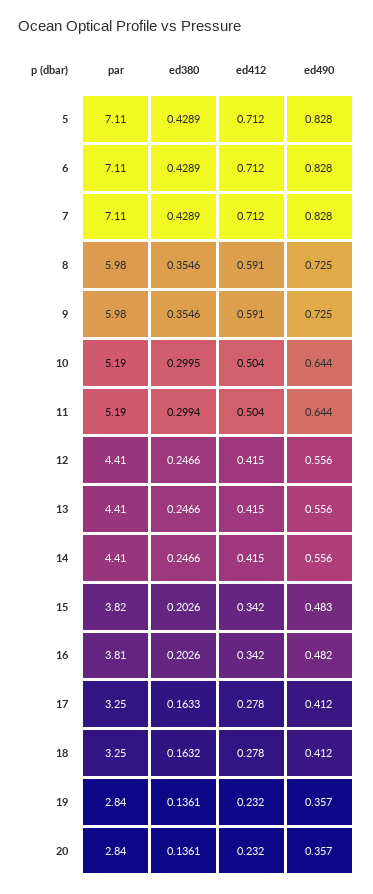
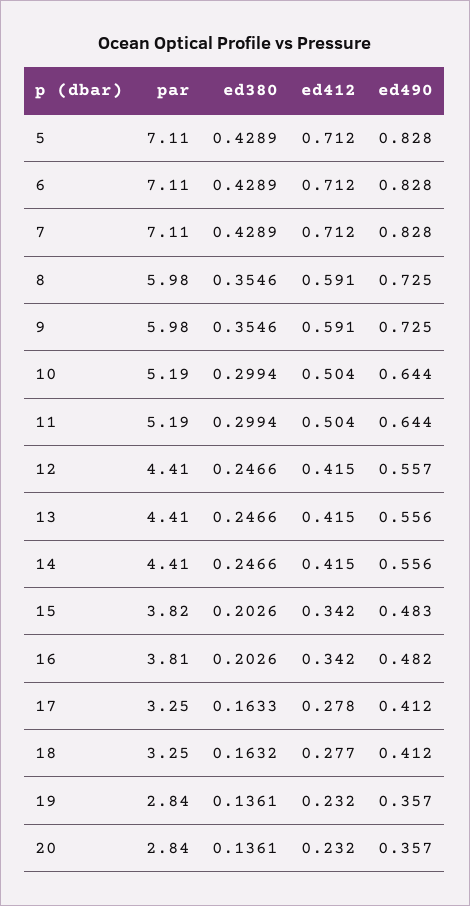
  {
    "par": {
      "5": 7.11,
      "6": 7.11,
      "7": 7.11,
      "8": 5.98,
      "9": 5.98,
      "10": 5.19,
      "11": 5.19,
      "12": 4.41,
      "13": 4.41,
      "14": 4.41,
      "15": 3.82,
      "16": 3.81,
      "17": 3.25,
      "18": 3.25,
      "19": 2.84,
      "20": 2.84
    },
    "ed380": {
      "5": 0.4289,
      "6": 0.4289,
      "7": 0.4289,
      "8": 0.3546,
      "9": 0.3546,
-     "10": 0.2995,
+     "10": 0.2994,
      "11": 0.2994,
      "12": 0.2466,
      "13": 0.2466,
      "14": 0.2466,
      "15": 0.2026,
      "16": 0.2026,
      "17": 0.1633,
      "18": 0.1632,
      "19": 0.1361,
      "20": 0.1361
    },
    "ed412": {
      "5": 0.712,
      "6": 0.712,
      "7": 0.712,
      "8": 0.591,
      "9": 0.591,
      "10": 0.504,
      "11": 0.504,
      "12": 0.415,
      "13": 0.415,
      "14": 0.415,
      "15": 0.342,
      "16": 0.342,
      "17": 0.278,
-     "18": 0.278,
+     "18": 0.277,
      "19": 0.232,
      "20": 0.232
    },
    "ed490": {
      "5": 0.828,
      "6": 0.828,
      "7": 0.828,
      "8": 0.725,
      "9": 0.725,
      "10": 0.644,
      "11": 0.644,
-     "12": 0.556,
+     "12": 0.557,
      "13": 0.556,
      "14": 0.556,
      "15": 0.483,
      "16": 0.482,
      "17": 0.412,
      "18": 0.412,
      "19": 0.357,
      "20": 0.357
    }
  }

